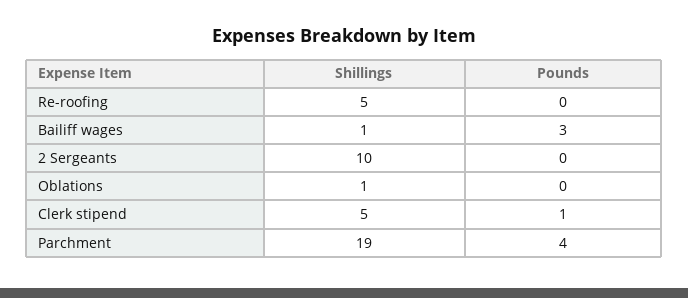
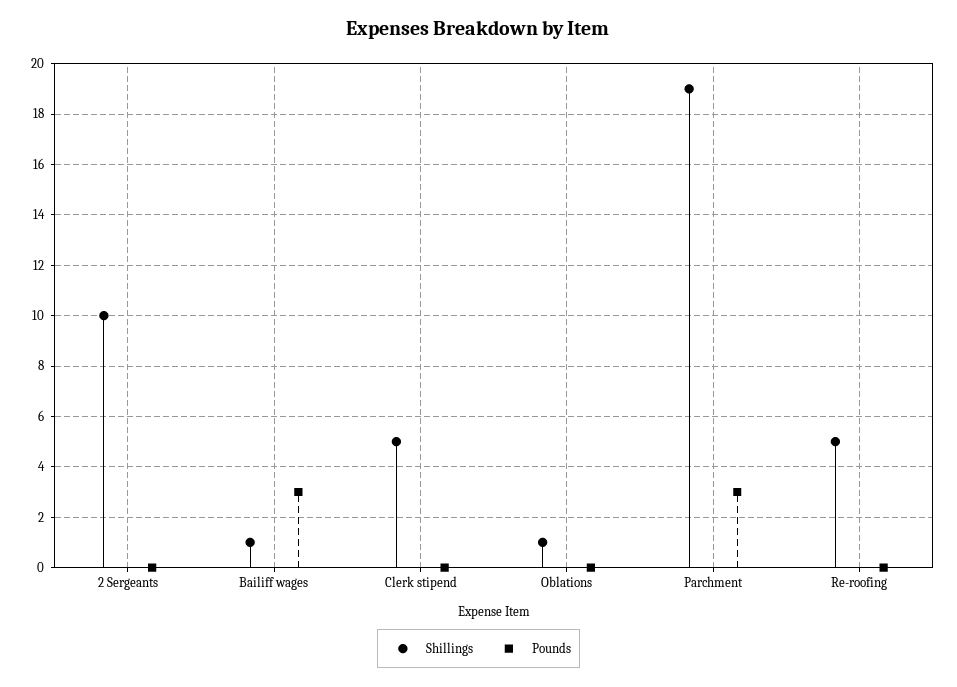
  {
    "Shillings": {
      "Re-roofing": 5,
      "Bailiff wages": 1,
      "2 Sergeants": 10,
      "Oblations": 1,
      "Clerk stipend": 5,
      "Parchment": 19
    },
    "Pounds": {
      "Re-roofing": 0,
      "Bailiff wages": 3,
      "2 Sergeants": 0,
      "Oblations": 0,
-     "Clerk stipend": 1,
+     "Clerk stipend": 0,
-     "Parchment": 4
+     "Parchment": 3
    }
  }

